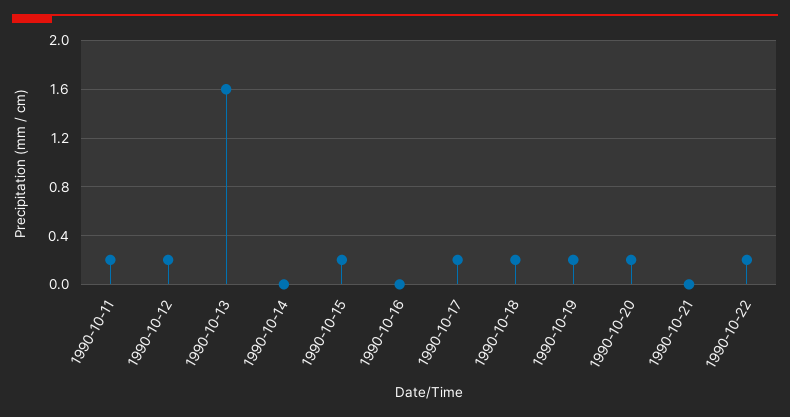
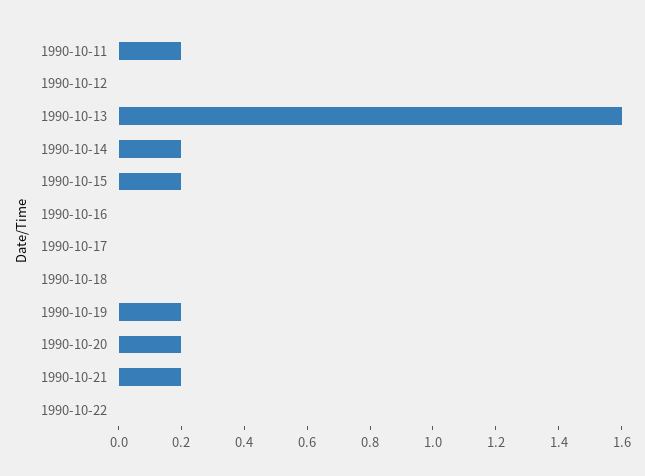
  {
    "1990-10-11": 0.2,
-   "1990-10-12": 0.2,
+   "1990-10-12": 0,
    "1990-10-13": 1.6,
-   "1990-10-14": 0,
+   "1990-10-14": 0.2,
    "1990-10-15": 0.2,
    "1990-10-16": 0,
-   "1990-10-17": 0.2,
+   "1990-10-17": 0,
-   "1990-10-18": 0.2,
+   "1990-10-18": 0,
    "1990-10-19": 0.2,
    "1990-10-20": 0.2,
-   "1990-10-21": 0,
+   "1990-10-21": 0.2,
-   "1990-10-22": 0.2
+   "1990-10-22": 0
  }

